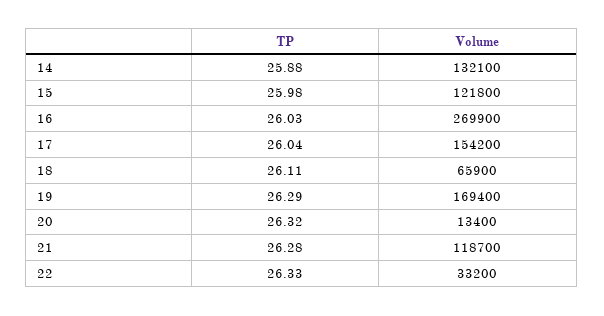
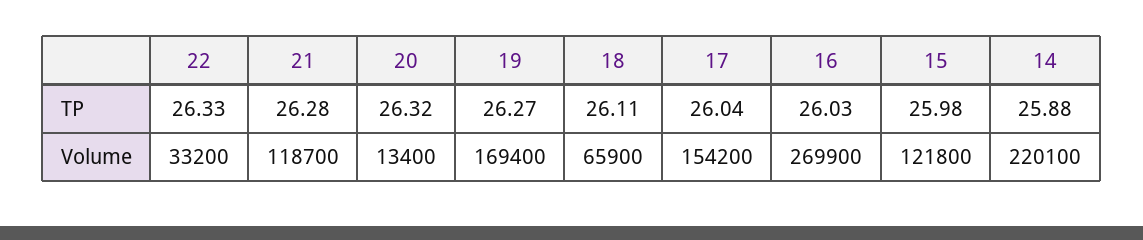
  {
    "TP": {
      "14": 25.88,
      "15": 25.98,
      "16": 26.03,
      "17": 26.04,
      "18": 26.11,
-     "19": 26.29,
+     "19": 26.27,
      "20": 26.32,
      "21": 26.28,
      "22": 26.33
    },
    "Volume": {
-     "14": 132100,
+     "14": 220100,
      "15": 121800,
      "16": 269900,
      "17": 154200,
      "18": 65900,
      "19": 169400,
      "20": 13400,
      "21": 118700,
      "22": 33200
    }
  }

